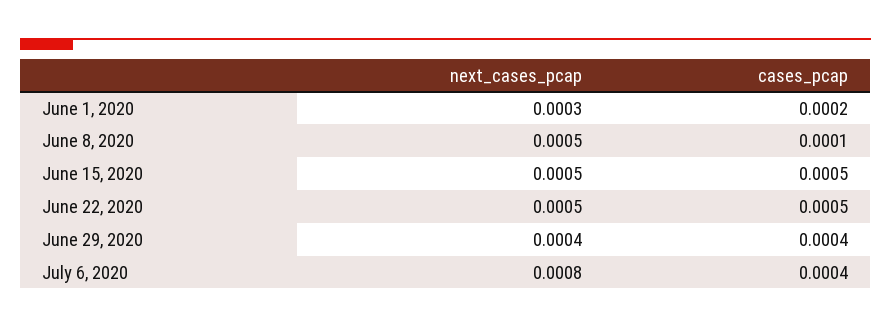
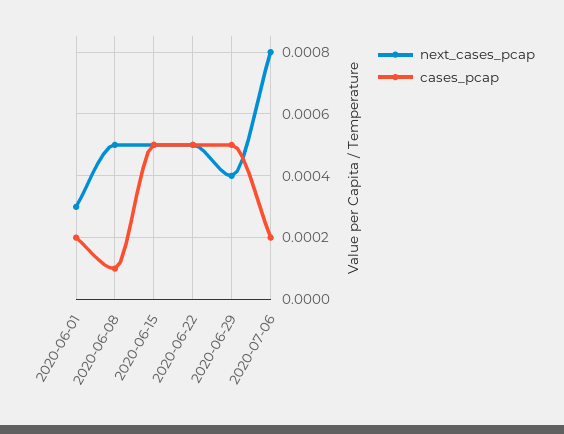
  {
    "next_cases_pcap": {
      "June 1, 2020": 0.0003,
      "June 8, 2020": 0.0005,
      "June 15, 2020": 0.0005,
      "June 22, 2020": 0.0005,
      "June 29, 2020": 0.0004,
      "July 6, 2020": 0.0008
    },
    "cases_pcap": {
      "June 1, 2020": 0.0002,
      "June 8, 2020": 0.0001,
      "June 15, 2020": 0.0005,
      "June 22, 2020": 0.0005,
-     "June 29, 2020": 0.0004,
+     "June 29, 2020": 0.0005,
-     "July 6, 2020": 0.0004
+     "July 6, 2020": 0.0002
    }
  }

